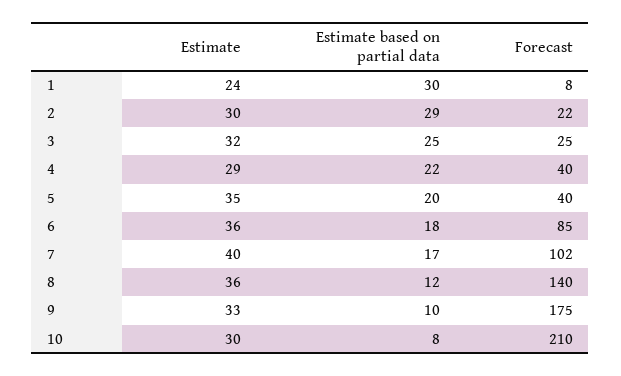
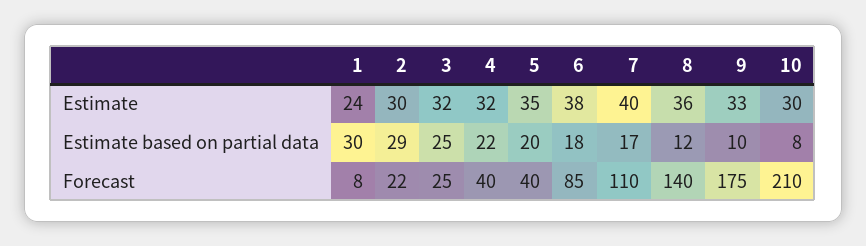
  {
    "Estimate": {
      "1": 24,
      "2": 30,
      "3": 32,
-     "4": 29,
+     "4": 32,
      "5": 35,
-     "6": 36,
+     "6": 38,
      "7": 40,
      "8": 36,
      "9": 33,
      "10": 30
    },
    "Estimate based on partial data": {
      "1": 30,
      "2": 29,
      "3": 25,
      "4": 22,
      "5": 20,
      "6": 18,
      "7": 17,
      "8": 12,
      "9": 10,
      "10": 8
    },
    "Forecast": {
      "1": 8,
      "2": 22,
      "3": 25,
      "4": 40,
      "5": 40,
      "6": 85,
-     "7": 102,
+     "7": 110,
      "8": 140,
      "9": 175,
      "10": 210
    }
  }

